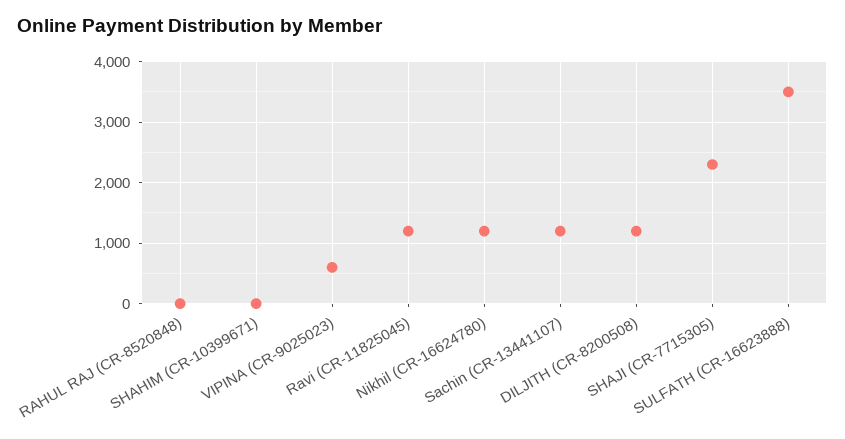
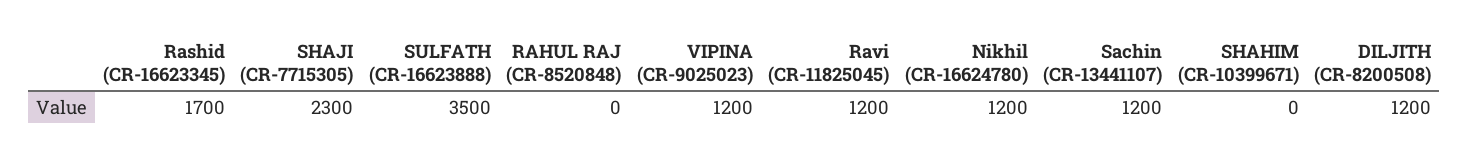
  {
    "RAHUL RAJ (CR-8520848)": 0,
    "SHAHIM (CR-10399671)": 0,
-   "VIPINA (CR-9025023)": 600,
+   "VIPINA (CR-9025023)": 1200,
    "Ravi (CR-11825045)": 1200,
    "Nikhil (CR-16624780)": 1200,
    "Sachin (CR-13441107)": 1200,
    "DILJITH (CR-8200508)": 1200,
    "SHAJI (CR-7715305)": 2300,
-   "SULFATH (CR-16623888)": 3500
+   "SULFATH (CR-16623888)": 3500,
+   "Rashid (CR-16623345)": 1700
  }

